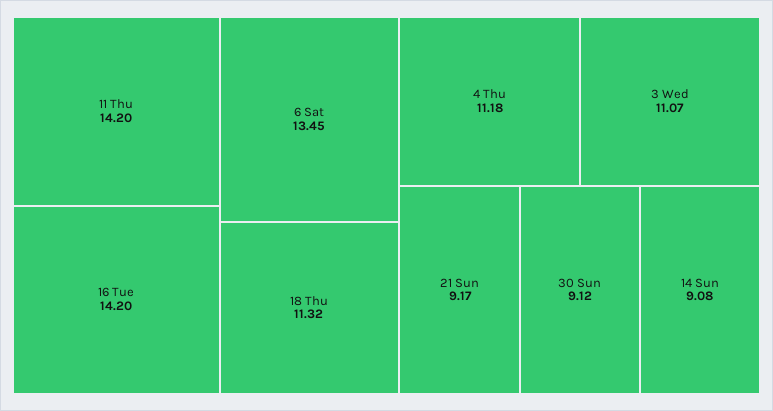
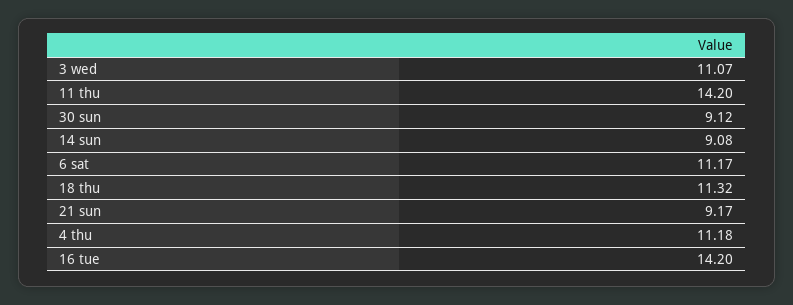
  {
    "11 Thu": 14.2,
    "16 Tue": 14.2,
-   "6 Sat": 13.45,
+   "6 Sat": 11.17,
    "18 Thu": 11.32,
    "4 Thu": 11.18,
    "3 Wed": 11.07,
    "21 Sun": 9.17,
    "30 Sun": 9.12,
    "14 Sun": 9.08
  }

